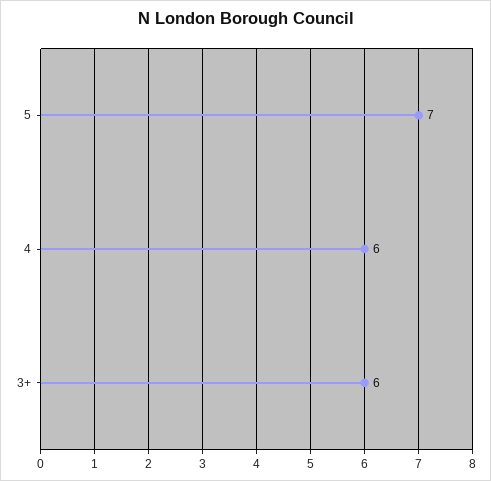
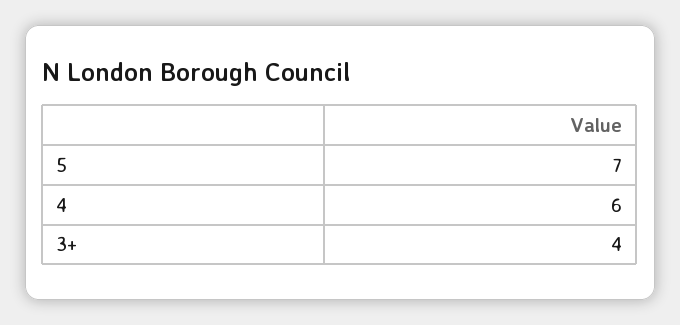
  {
    "5": 7,
    "4": 6,
-   "3+": 6
+   "3+": 4
  }

